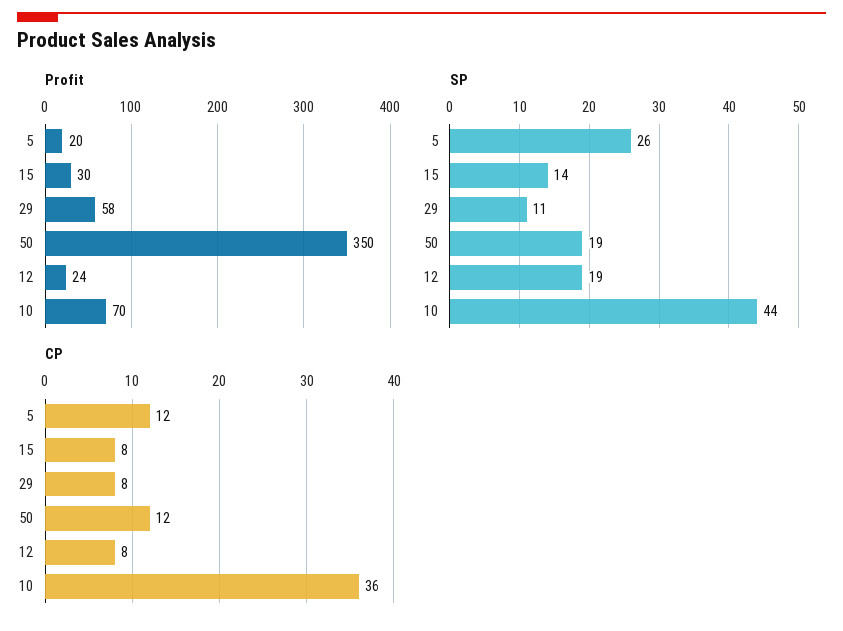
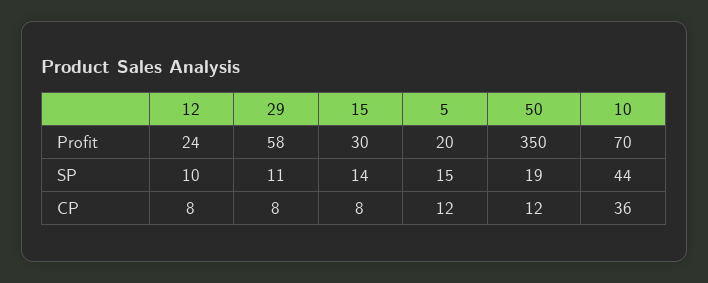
  {
    "Profit": {
      "5": 20,
      "15": 30,
      "29": 58,
      "50": 350,
      "12": 24,
      "10": 70
    },
    "SP": {
-     "5": 26,
+     "5": 15,
      "15": 14,
      "29": 11,
      "50": 19,
-     "12": 19,
+     "12": 10,
      "10": 44
    },
    "CP": {
      "5": 12,
      "15": 8,
      "29": 8,
      "50": 12,
      "12": 8,
      "10": 36
    }
  }

